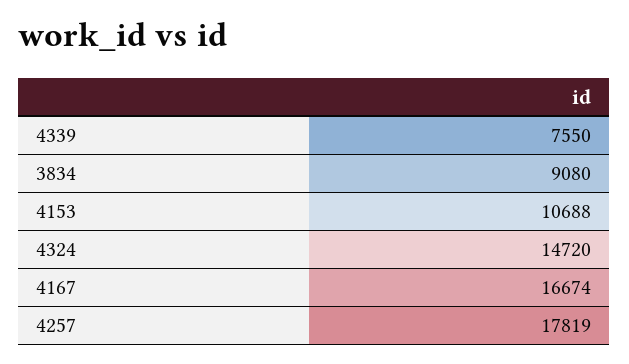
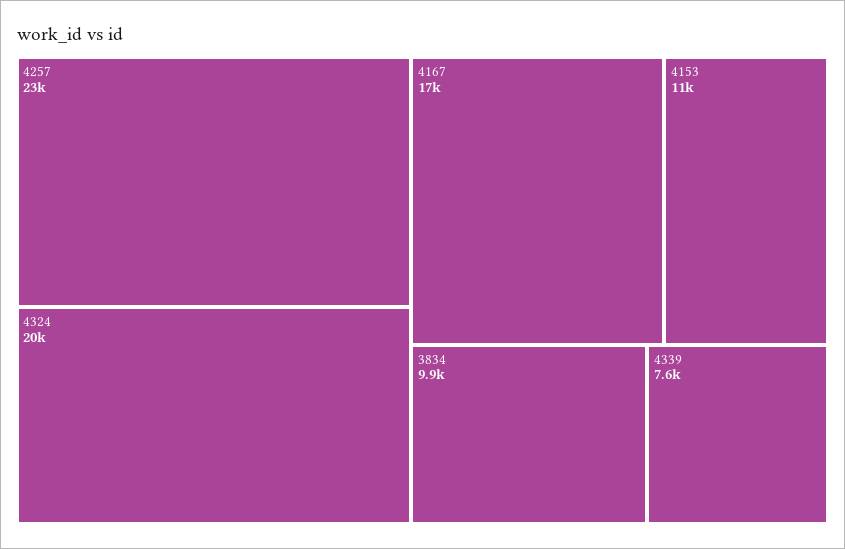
  {
    "4339": 7550,
-   "3834": 9080,
+   "3834": 9900,
    "4153": 10688,
-   "4324": 14720,
+   "4324": 20000,
    "4167": 16674,
-   "4257": 17819
+   "4257": 23000
  }

